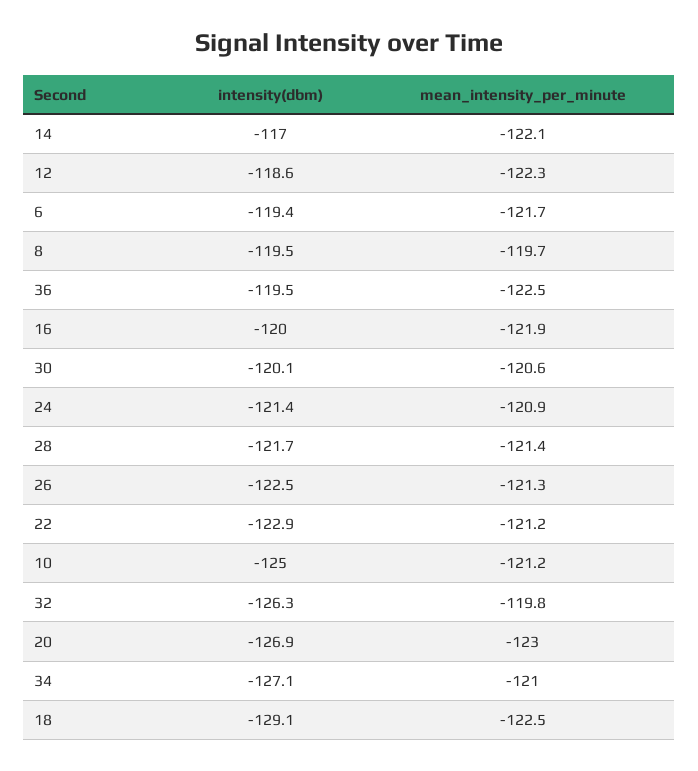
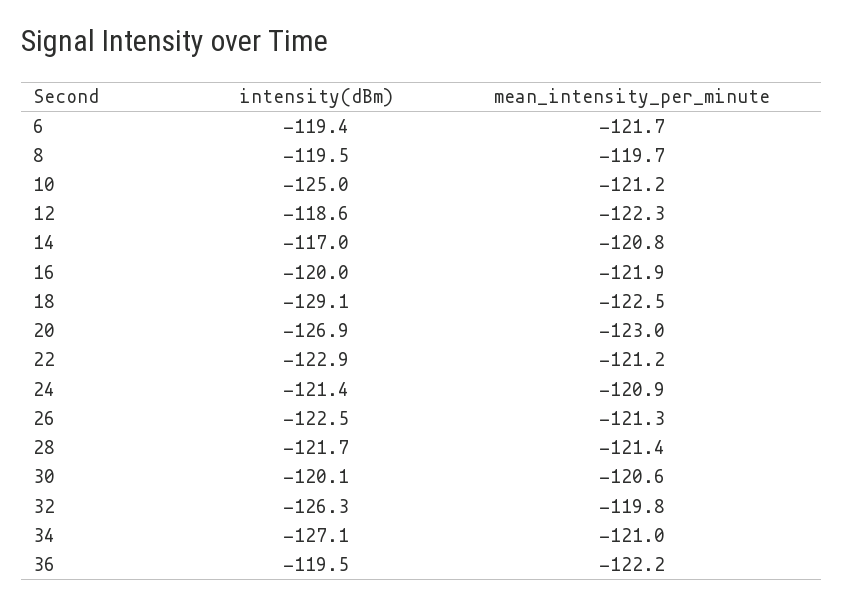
  {
    "intensity(dbm)": {
      "14": -117,
      "12": -118.6,
      "6": -119.4,
      "8": -119.5,
      "36": -119.5,
      "16": -120,
      "30": -120.1,
      "24": -121.4,
      "28": -121.7,
      "26": -122.5,
      "22": -122.9,
      "10": -125,
      "32": -126.3,
      "20": -126.9,
      "34": -127.1,
      "18": -129.1
    },
    "mean_intensity_per_minute": {
-     "14": -122.1,
+     "14": -120.8,
      "12": -122.3,
      "6": -121.7,
      "8": -119.7,
-     "36": -122.5,
+     "36": -122.2,
      "16": -121.9,
      "30": -120.6,
      "24": -120.9,
      "28": -121.4,
      "26": -121.3,
      "22": -121.2,
      "10": -121.2,
      "32": -119.8,
      "20": -123,
      "34": -121,
      "18": -122.5
    }
  }

